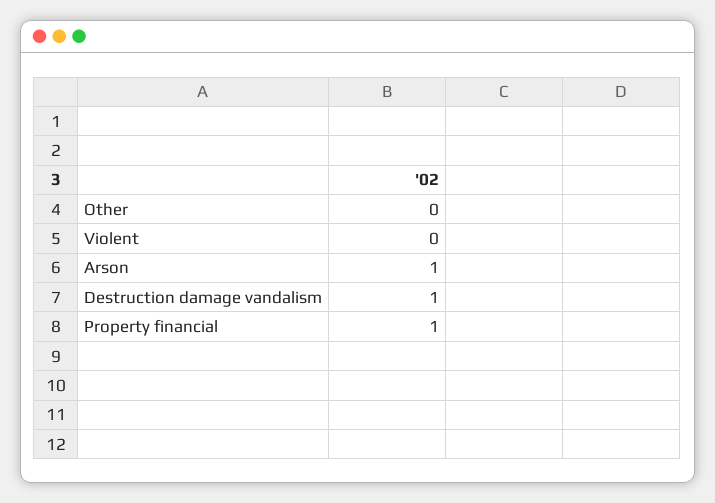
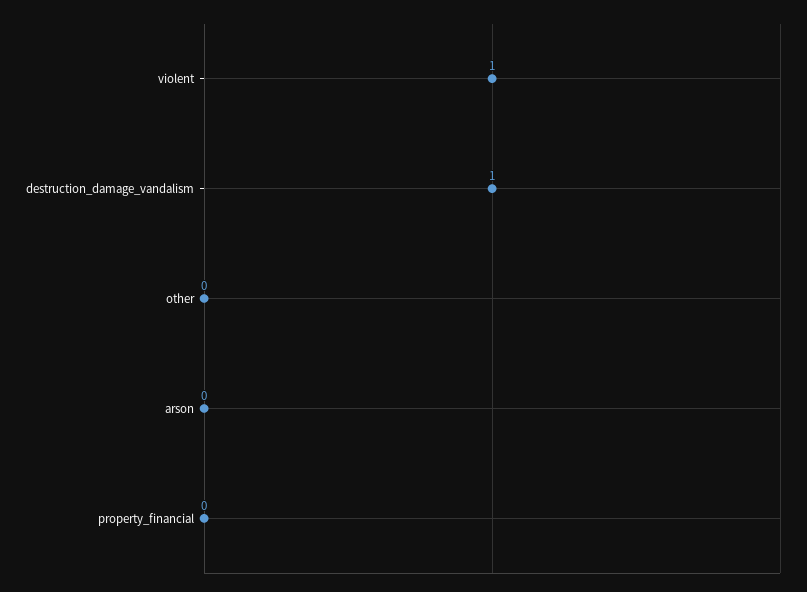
  {
    "Other": 0,
-   "Violent": 0,
+   "Violent": 1,
-   "Arson": 1,
+   "Arson": 0,
    "Destruction damage vandalism": 1,
-   "Property financial": 1
+   "Property financial": 0
  }

